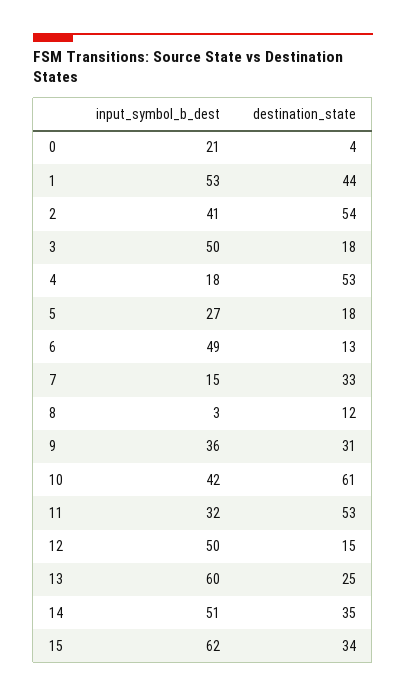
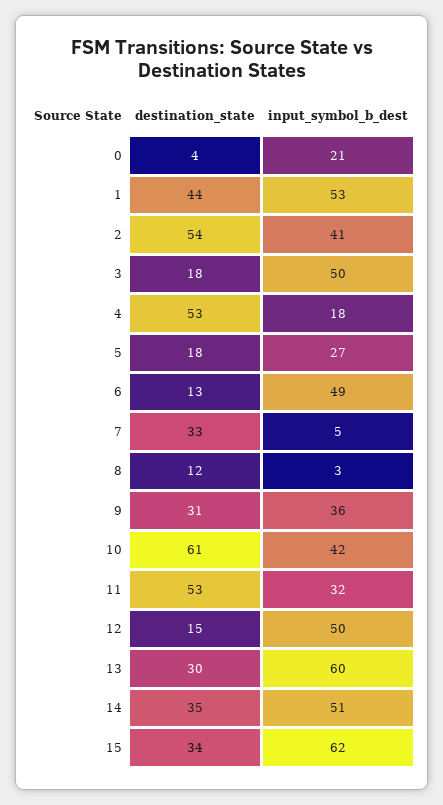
  {
    "input_symbol_b_dest": {
      "0": 21,
      "1": 53,
      "2": 41,
      "3": 50,
      "4": 18,
      "5": 27,
      "6": 49,
-     "7": 15,
+     "7": 5,
      "8": 3,
      "9": 36,
      "10": 42,
      "11": 32,
      "12": 50,
      "13": 60,
      "14": 51,
      "15": 62
    },
    "destination_state": {
      "0": 4,
      "1": 44,
      "2": 54,
      "3": 18,
      "4": 53,
      "5": 18,
      "6": 13,
      "7": 33,
      "8": 12,
      "9": 31,
      "10": 61,
      "11": 53,
      "12": 15,
-     "13": 25,
+     "13": 30,
      "14": 35,
      "15": 34
    }
  }

